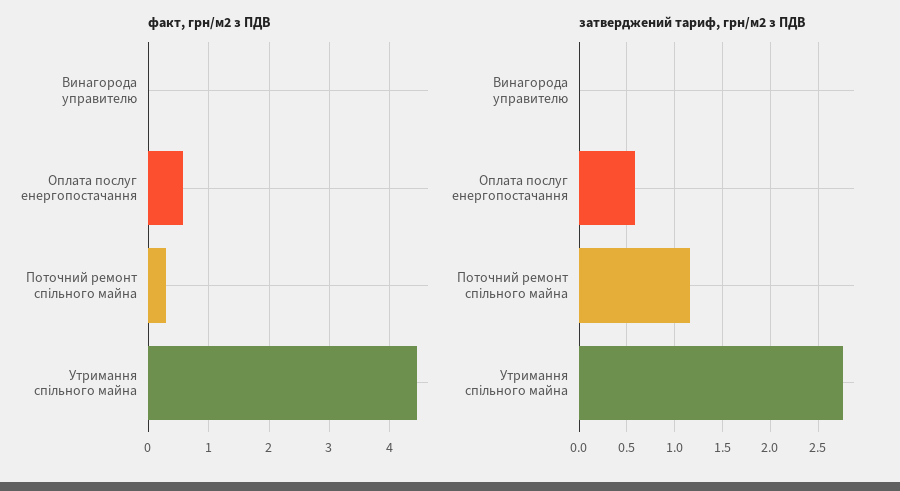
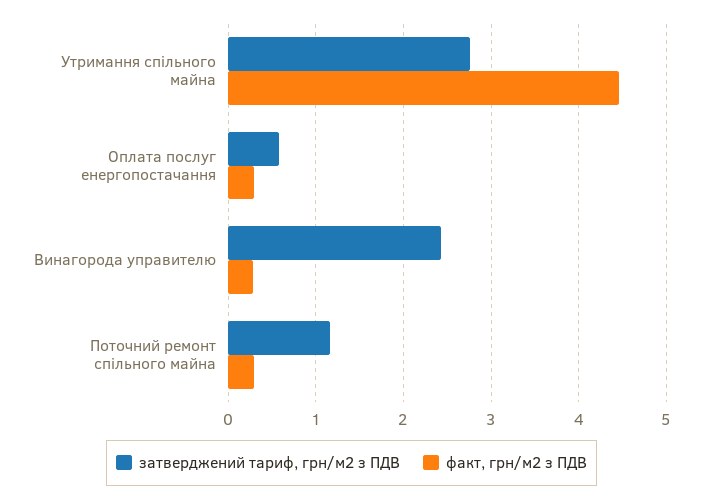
  {
    "факт, грн/м2 з ПДВ": {
-     "Винагорода управителю": 0,
+     "Винагорода управителю": 0.3,
-     "Оплата послуг енергопостачання": 0.6,
+     "Оплата послуг енергопостачання": 0.3,
      "Поточний ремонт спільного майна": 0.3,
      "Утримання спільного майна": 4.5
    },
    "затверджений тариф, грн/м2 з ПДВ": {
-     "Винагорода управителю": 0,
+     "Винагорода управителю": 2.4,
      "Оплата послуг енергопостачання": 0.6,
      "Поточний ремонт спільного майна": 1.2,
      "Утримання спільного майна": 2.8
    }
  }

